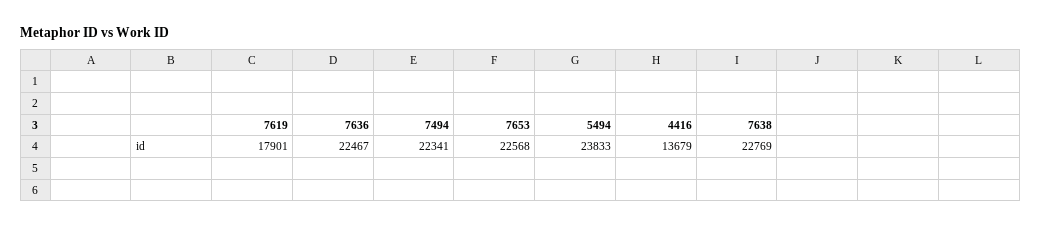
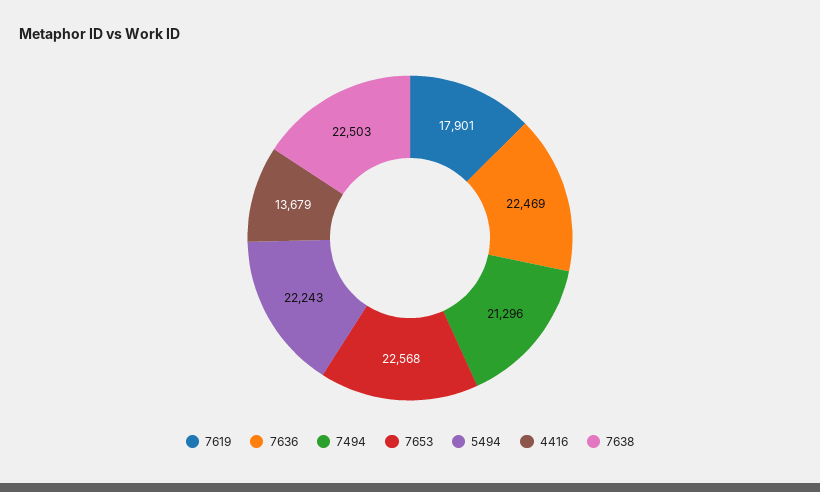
  {
    "7619": 17901,
-   "7636": 22467,
+   "7636": 22469,
-   "7494": 22341,
+   "7494": 21296,
    "7653": 22568,
-   "5494": 23833,
+   "5494": 22243,
    "4416": 13679,
-   "7638": 22769
+   "7638": 22503
  }

